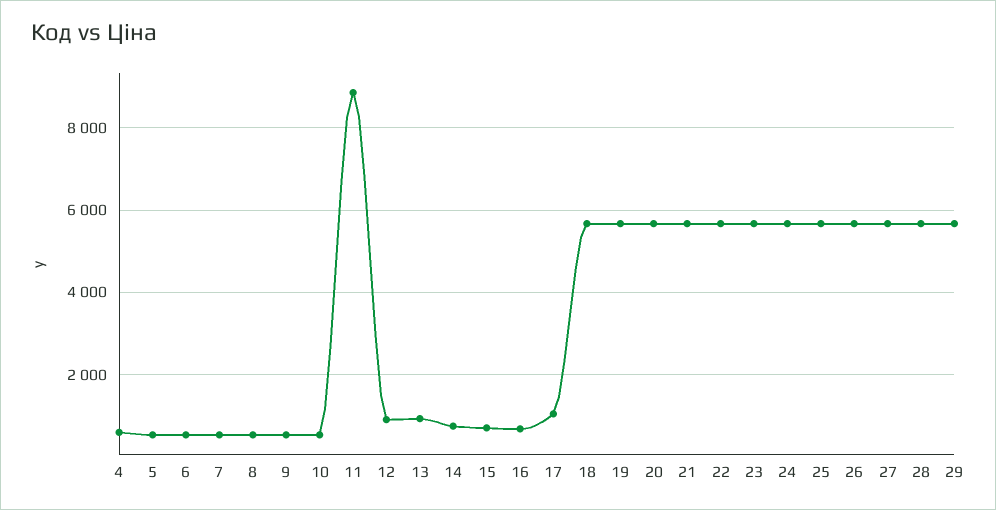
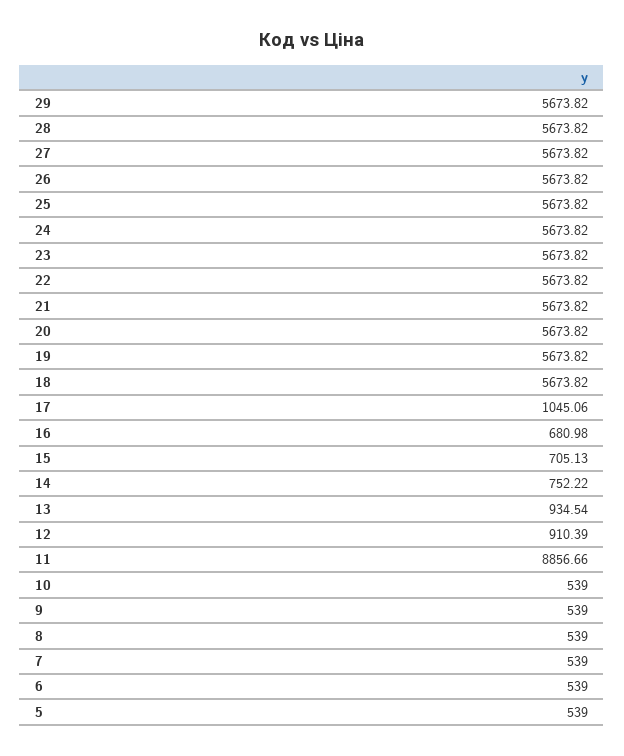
  {
-   "4": 600,
    "5": 539,
    "6": 539,
    "7": 539,
    "8": 539,
    "9": 539,
    "10": 539,
    "11": 8856.66,
    "12": 910.39,
    "13": 934.54,
    "14": 752.22,
    "15": 705.13,
    "16": 680.98,
    "17": 1045.06,
    "18": 5673.82,
    "19": 5673.82,
    "20": 5673.82,
    "21": 5673.82,
    "22": 5673.82,
    "23": 5673.82,
    "24": 5673.82,
    "25": 5673.82,
    "26": 5673.82,
    "27": 5673.82,
    "28": 5673.82,
    "29": 5673.82
  }

